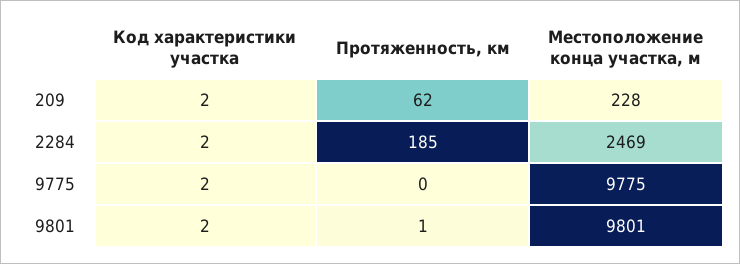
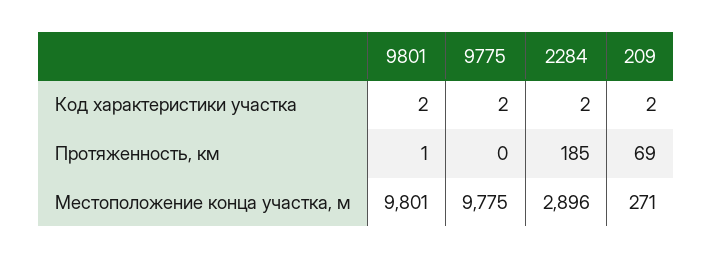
  {
    "Код характеристики участка": {
      "209": 2,
      "2284": 2,
      "9775": 2,
      "9801": 2
    },
    "Протяженность, км": {
-     "209": 62,
+     "209": 69,
      "2284": 185,
      "9775": 0,
      "9801": 1
    },
    "Местоположение конца участка, м": {
-     "209": 228,
+     "209": 271,
-     "2284": 2469,
+     "2284": 2896,
      "9775": 9775,
      "9801": 9801
    }
  }

